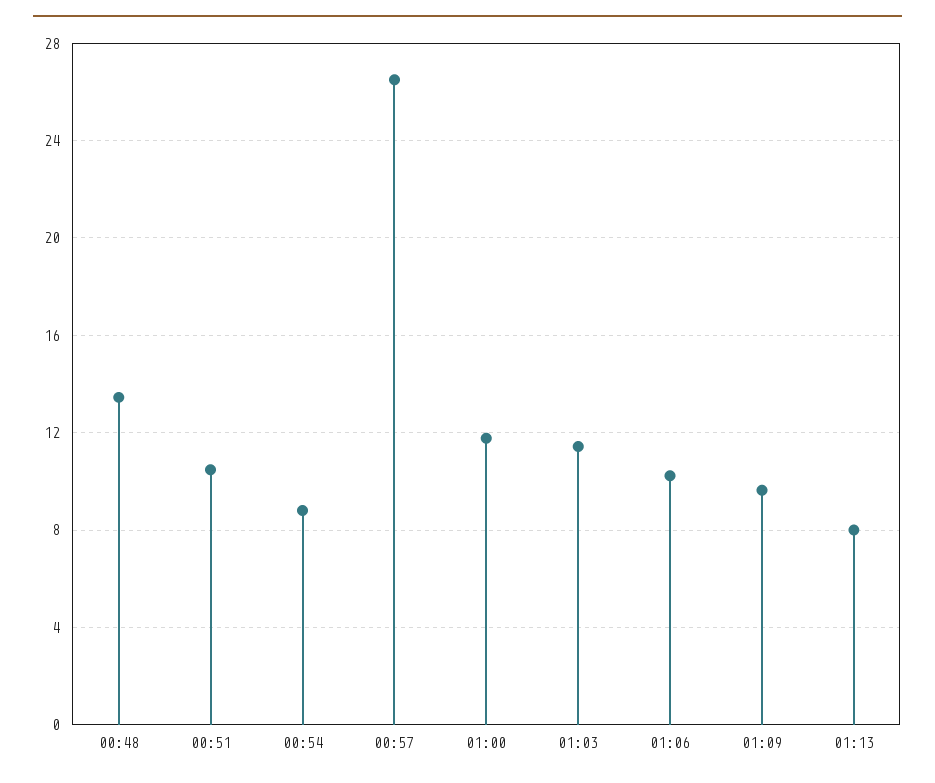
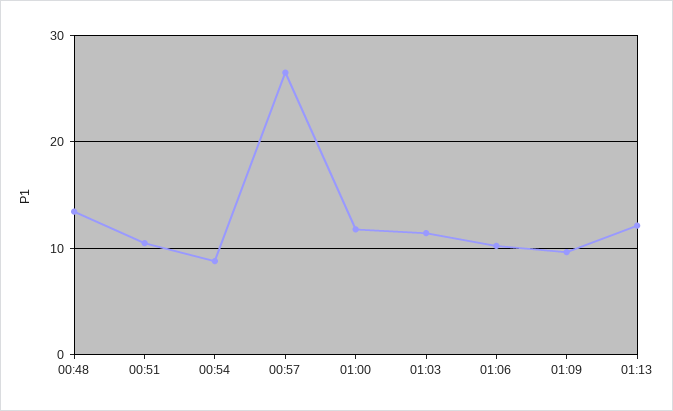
  {
    "00:48": 13.5,
    "00:51": 10.5,
    "00:54": 9,
    "00:57": 26.5,
    "01:00": 12,
    "01:03": 11.5,
    "01:06": 10,
    "01:09": 9.5,
-   "01:13": 8
+   "01:13": 12
  }

